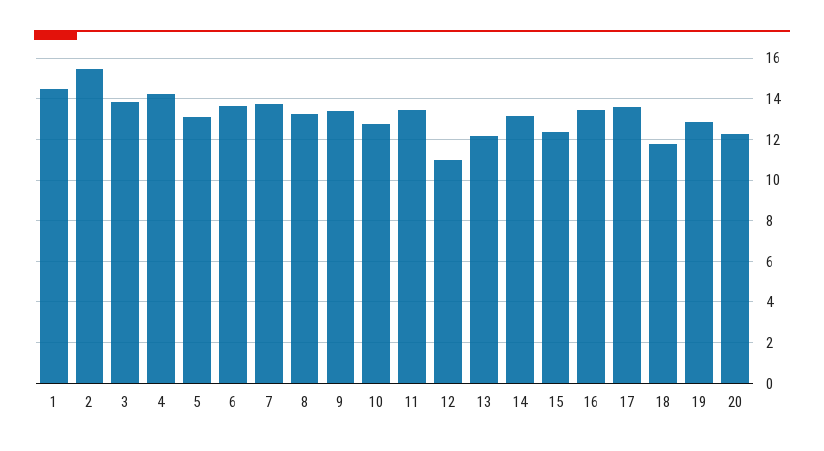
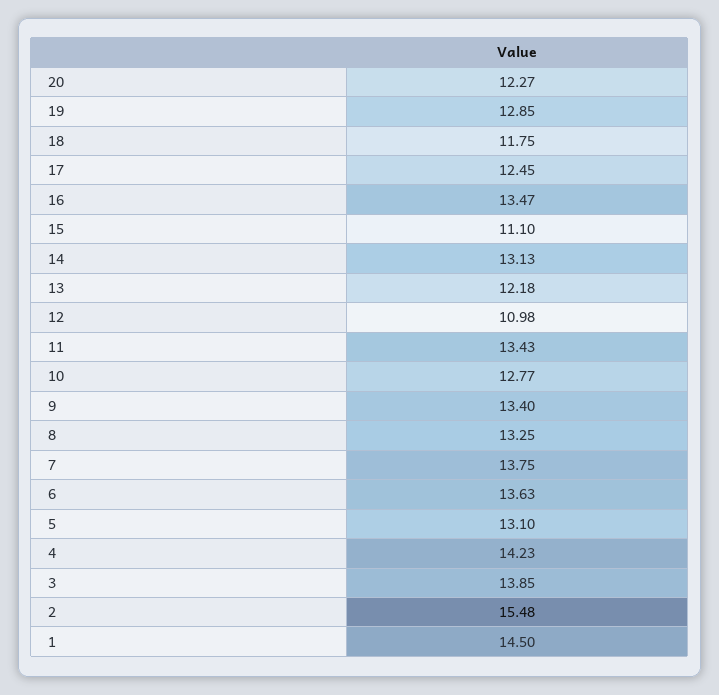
  {
    "1": 14.5,
    "2": 15.48,
    "3": 13.85,
    "4": 14.23,
    "5": 13.1,
    "6": 13.63,
    "7": 13.75,
    "8": 13.25,
    "9": 13.4,
    "10": 12.77,
    "11": 13.43,
    "12": 10.98,
    "13": 12.18,
    "14": 13.13,
-   "15": 12.5,
+   "15": 11.1,
    "16": 13.47,
-   "17": 13.5,
+   "17": 12.45,
    "18": 11.75,
    "19": 12.85,
    "20": 12.27
  }

